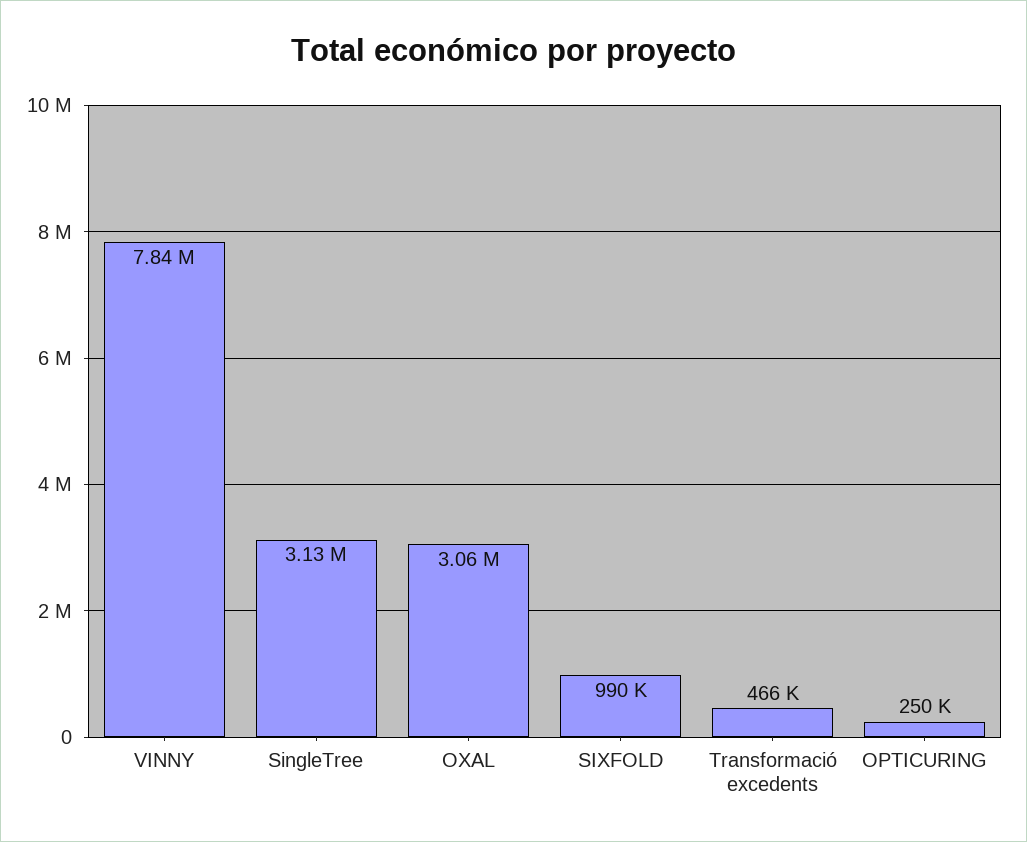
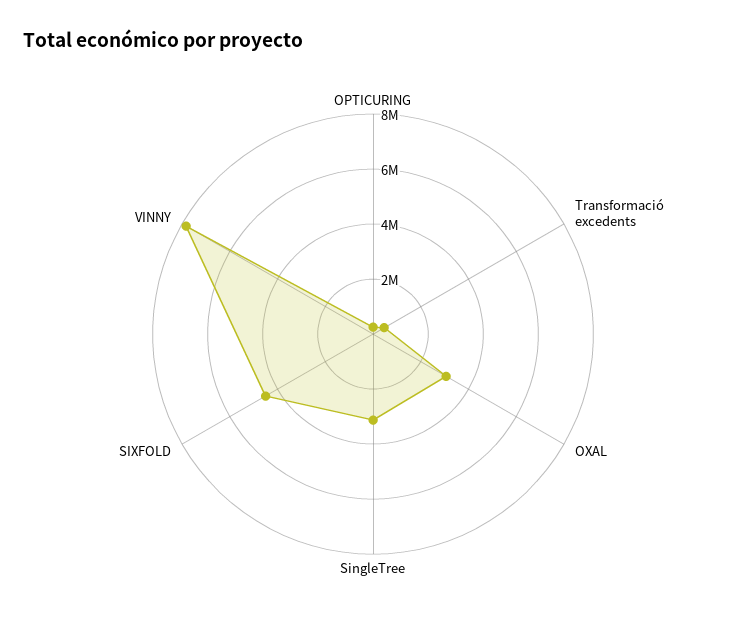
  {
    "VINNY": 7840000,
    "SingleTree": 3130000,
    "OXAL": 3060000,
-   "SIXFOLD": 990000,
+   "SIXFOLD": 4500000,
    "Transformació excedents": 466000,
    "OPTICURING": 250000
  }

